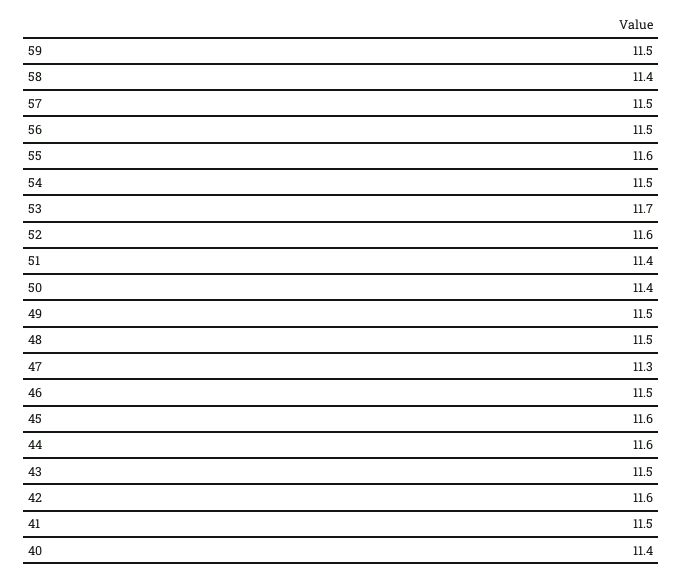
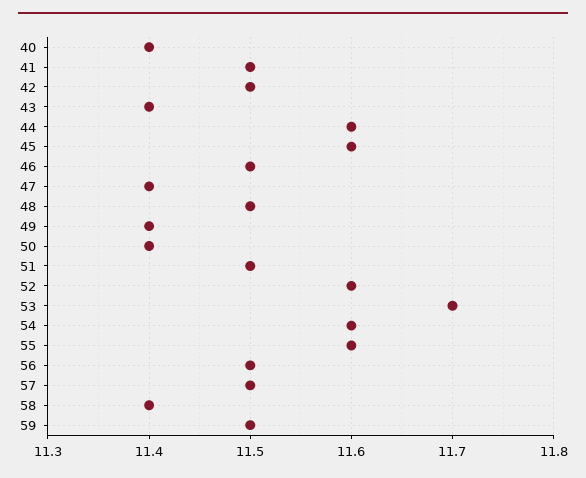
  {
    "59": 11.5,
    "58": 11.4,
    "57": 11.5,
    "56": 11.5,
    "55": 11.6,
-   "54": 11.5,
+   "54": 11.6,
    "53": 11.7,
    "52": 11.6,
-   "51": 11.4,
+   "51": 11.5,
    "50": 11.4,
-   "49": 11.5,
+   "49": 11.4,
    "48": 11.5,
-   "47": 11.3,
+   "47": 11.4,
    "46": 11.5,
    "45": 11.6,
    "44": 11.6,
-   "43": 11.5,
+   "43": 11.4,
-   "42": 11.6,
+   "42": 11.5,
    "41": 11.5,
    "40": 11.4
  }

